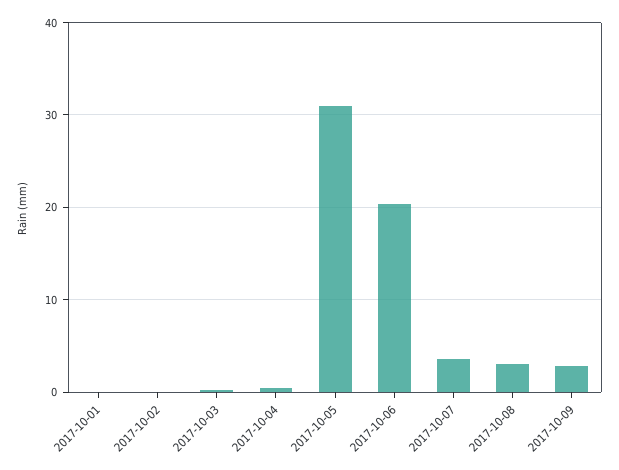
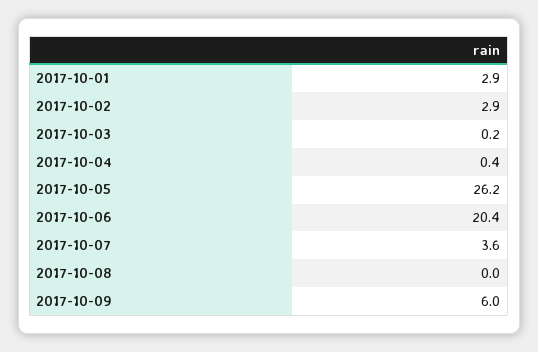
  {
-   "2017-10-01": 0,
+   "2017-10-01": 2.9,
-   "2017-10-02": 0,
+   "2017-10-02": 2.9,
    "2017-10-03": 0.2,
    "2017-10-04": 0.4,
-   "2017-10-05": 31,
+   "2017-10-05": 26.2,
    "2017-10-06": 20.4,
    "2017-10-07": 3.6,
-   "2017-10-08": 3,
+   "2017-10-08": 0,
-   "2017-10-09": 3
+   "2017-10-09": 6
  }

